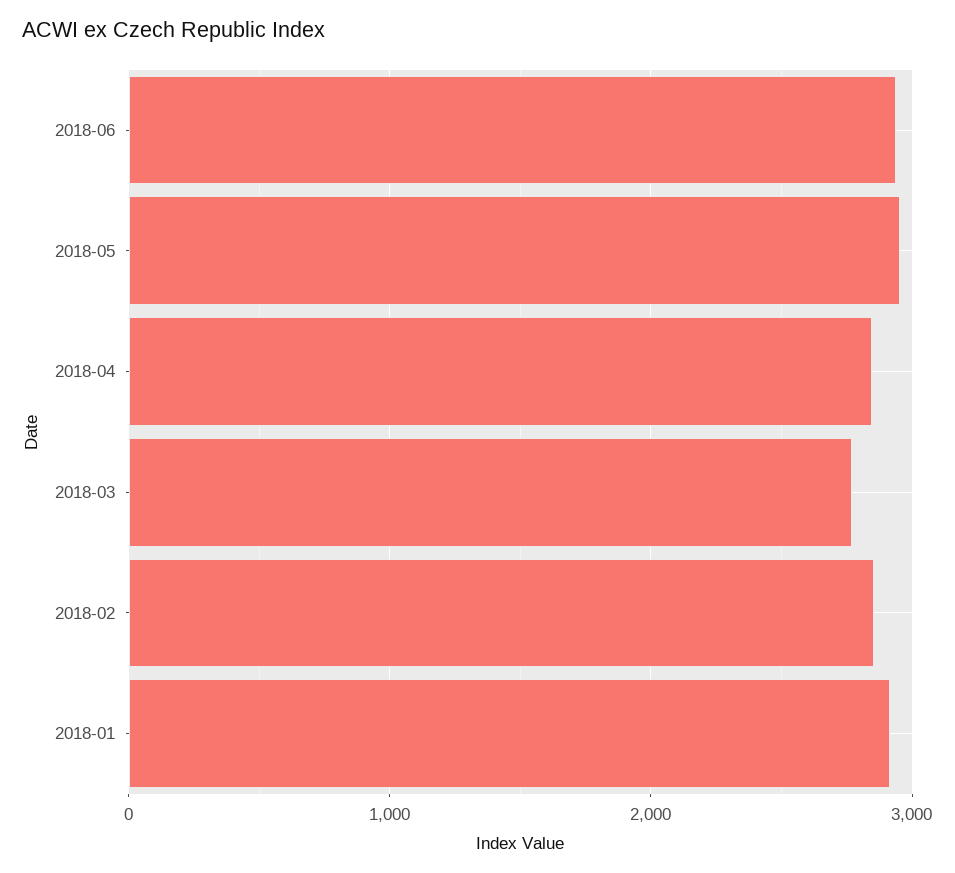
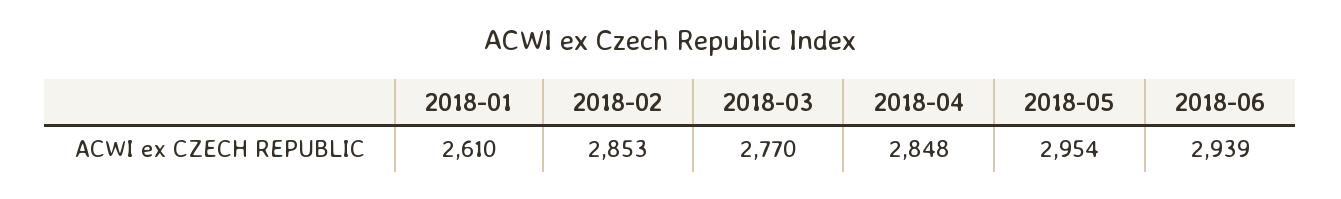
  {
    "2018-06": 2939,
    "2018-05": 2954,
    "2018-04": 2848,
    "2018-03": 2770,
    "2018-02": 2853,
-   "2018-01": 2900
+   "2018-01": 2610
  }

